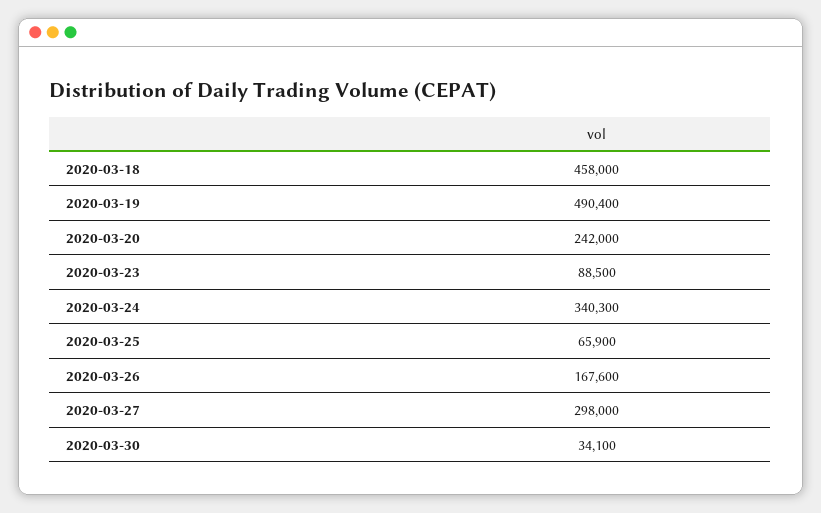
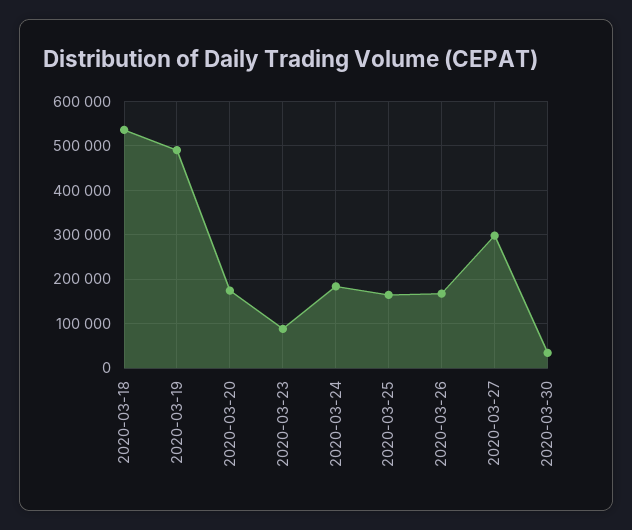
  {
-   "2020-03-18": 458000,
+   "2020-03-18": 540000,
    "2020-03-19": 490400,
-   "2020-03-20": 242000,
+   "2020-03-20": 180000,
    "2020-03-23": 88500,
-   "2020-03-24": 340300,
+   "2020-03-24": 180000,
-   "2020-03-25": 65900,
+   "2020-03-25": 160000,
    "2020-03-26": 167600,
    "2020-03-27": 298000,
    "2020-03-30": 34100
  }

